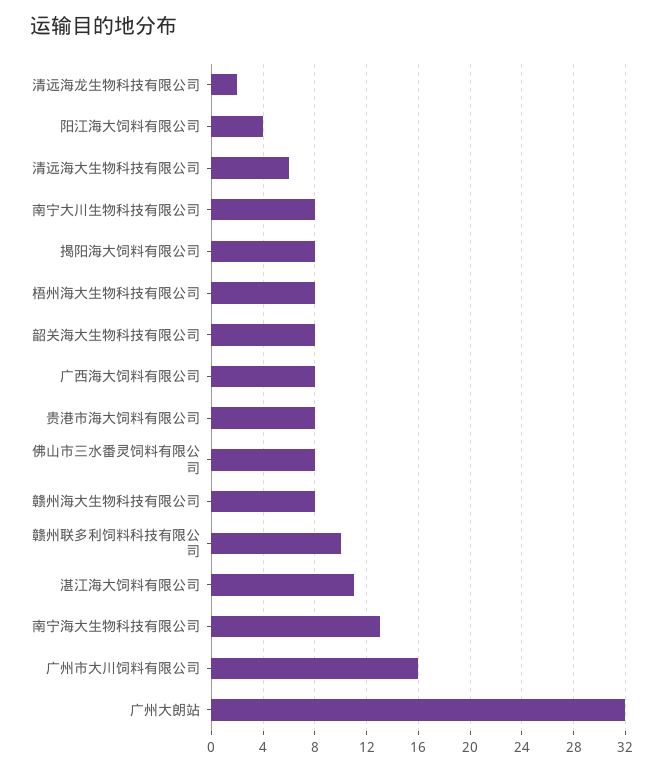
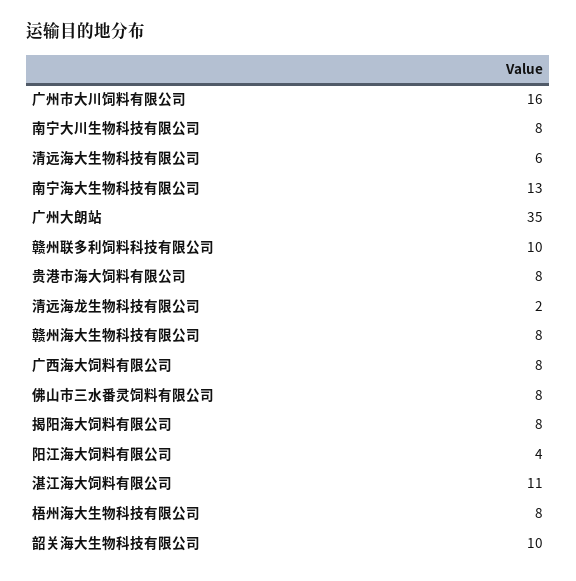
  {
    "清远海龙生物科技有限公司": 2,
    "阳江海大饲料有限公司": 4,
    "清远海大生物科技有限公司": 6,
    "南宁大川生物科技有限公司": 8,
    "揭阳海大饲料有限公司": 8,
    "梧州海大生物科技有限公司": 8,
-   "韶关海大生物科技有限公司": 8,
+   "韶关海大生物科技有限公司": 10,
    "广西海大饲料有限公司": 8,
    "贵港市海大饲料有限公司": 8,
    "佛山市三水番灵饲料有限公司": 8,
    "赣州海大生物科技有限公司": 8,
    "赣州联多利饲料科技有限公司": 10,
    "湛江海大饲料有限公司": 11,
    "南宁海大生物科技有限公司": 13,
    "广州市大川饲料有限公司": 16,
-   "广州大朗站": 32
+   "广州大朗站": 35
  }

